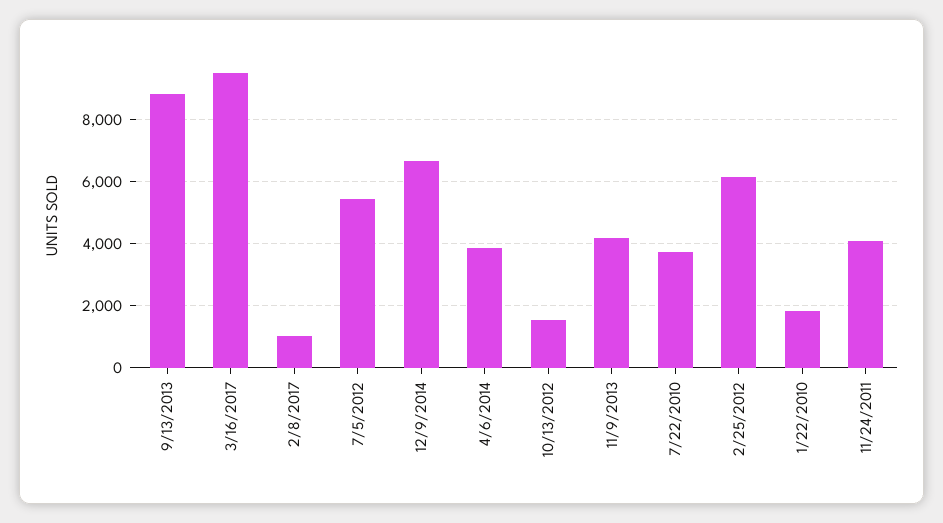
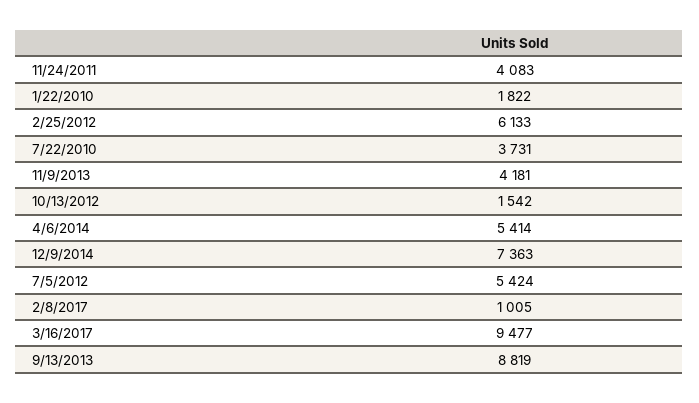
  {
    "9/13/2013": 8819,
    "3/16/2017": 9477,
    "2/8/2017": 1005,
    "7/5/2012": 5424,
-   "12/9/2014": 6600,
+   "12/9/2014": 7363,
-   "4/6/2014": 3800,
+   "4/6/2014": 5414,
    "10/13/2012": 1542,
    "11/9/2013": 4181,
    "7/22/2010": 3731,
    "2/25/2012": 6133,
    "1/22/2010": 1822,
    "11/24/2011": 4083
  }

